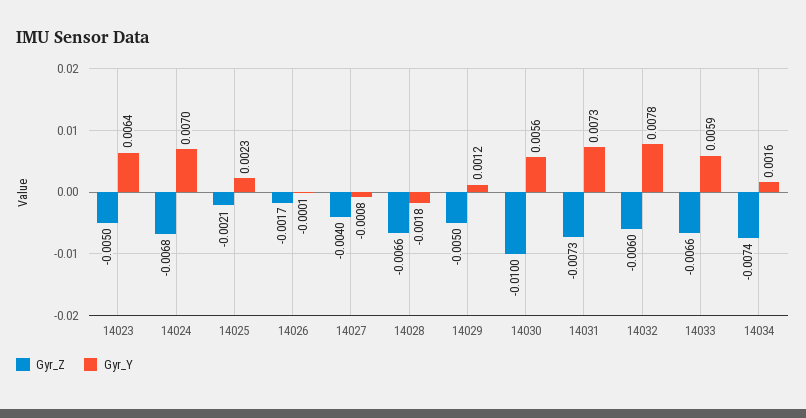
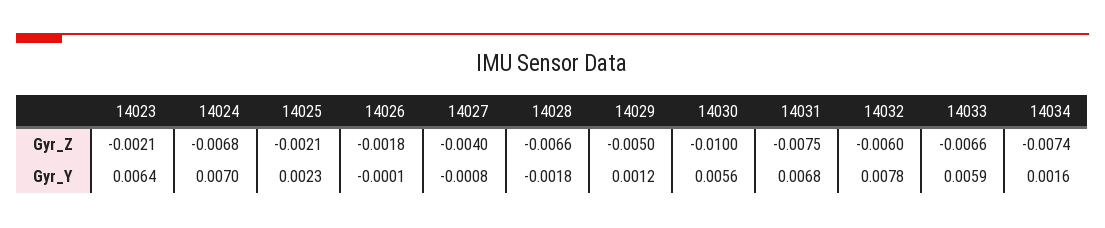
  {
    "Gyr_Z": {
-     "14023": -0.005,
+     "14023": -0.0021,
      "14024": -0.0068,
      "14025": -0.0021,
-     "14026": -0.0017,
+     "14026": -0.0018,
      "14027": -0.004,
      "14028": -0.0066,
      "14029": -0.005,
      "14030": -0.01,
-     "14031": -0.0073,
+     "14031": -0.0075,
      "14032": -0.006,
      "14033": -0.0066,
      "14034": -0.0074
    },
    "Gyr_Y": {
      "14023": 0.0064,
      "14024": 0.007,
      "14025": 0.0023,
      "14026": -0.0001,
      "14027": -0.0008,
      "14028": -0.0018,
      "14029": 0.0012,
      "14030": 0.0056,
-     "14031": 0.0073,
+     "14031": 0.0068,
      "14032": 0.0078,
      "14033": 0.0059,
      "14034": 0.0016
    }
  }

